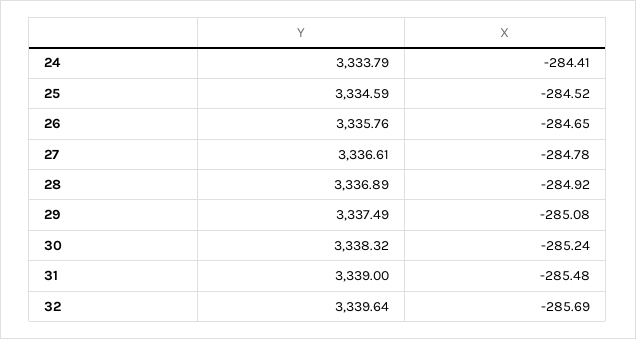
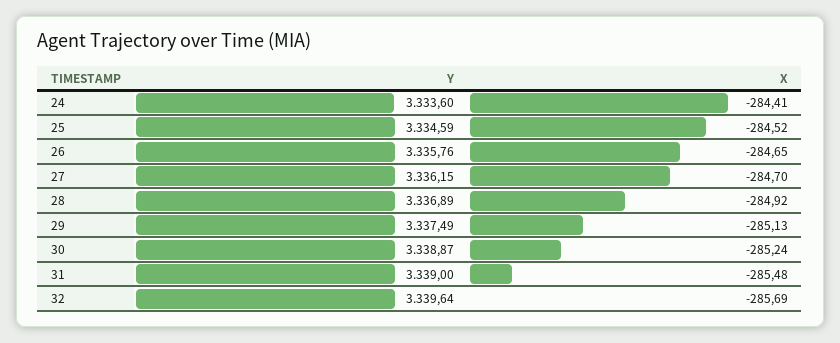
  {
    "Y": {
-     "24": 3333.79,
+     "24": 3333.6,
      "25": 3334.59,
      "26": 3335.76,
-     "27": 3336.61,
+     "27": 3336.15,
      "28": 3336.89,
      "29": 3337.49,
-     "30": 3338.32,
+     "30": 3338.87,
      "31": 3339,
      "32": 3339.64
    },
    "X": {
      "24": -284.41,
      "25": -284.52,
      "26": -284.65,
-     "27": -284.78,
+     "27": -284.7,
      "28": -284.92,
-     "29": -285.08,
+     "29": -285.13,
      "30": -285.24,
      "31": -285.48,
      "32": -285.69
    }
  }

